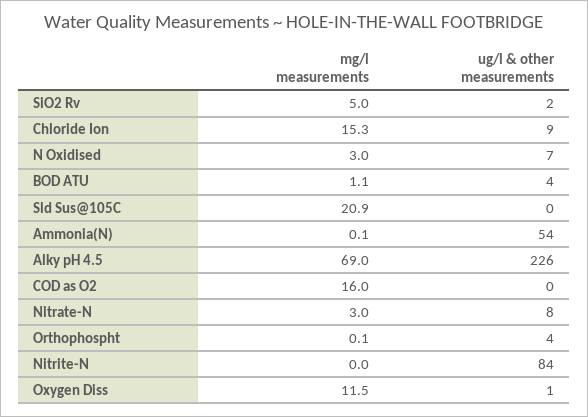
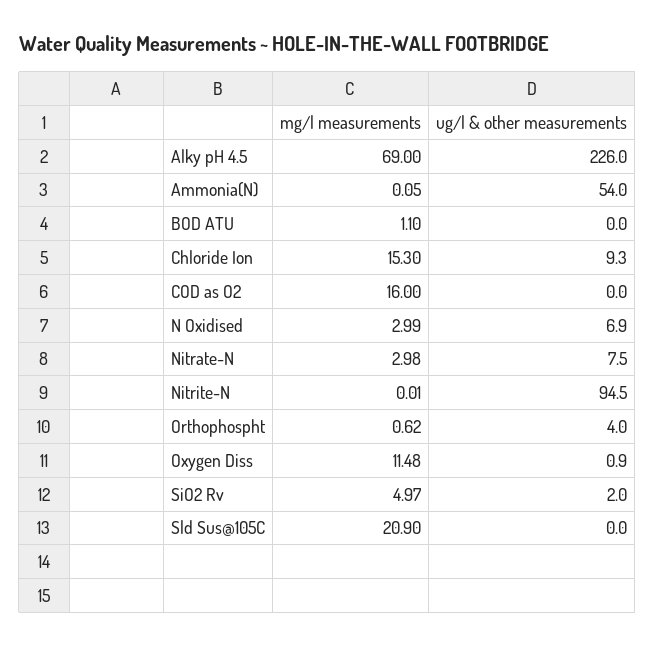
  {
    "mg/l measurements": {
      "SiO2 Rv": 4.97,
      "Chloride Ion": 15.3,
      "N Oxidised": 2.99,
      "BOD ATU": 1.1,
      "Sld Sus@105C": 20.9,
      "Ammonia(N)": 0.05,
      "Alky pH 4.5": 69,
      "COD as O2": 16,
      "Nitrate-N": 2.98,
-     "Orthophospht": 0.1,
+     "Orthophospht": 0.62,
      "Nitrite-N": 0.01,
      "Oxygen Diss": 11.48
    },
    "ug/l & other measurements": {
      "SiO2 Rv": 2,
      "Chloride Ion": 9.3,
      "N Oxidised": 6.9,
-     "BOD ATU": 4,
+     "BOD ATU": 0,
      "Sld Sus@105C": 0,
      "Ammonia(N)": 54,
      "Alky pH 4.5": 226,
      "COD as O2": 0,
      "Nitrate-N": 7.5,
      "Orthophospht": 4,
-     "Nitrite-N": 84,
+     "Nitrite-N": 94.5,
      "Oxygen Diss": 0.9
    }
  }

